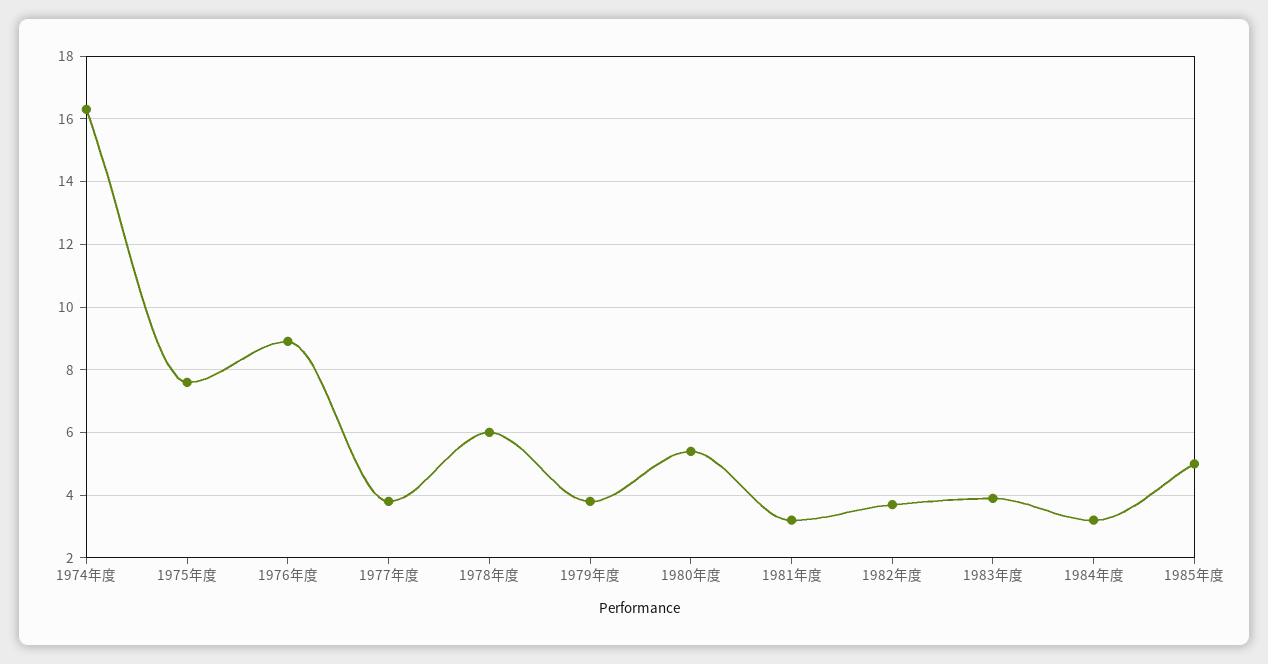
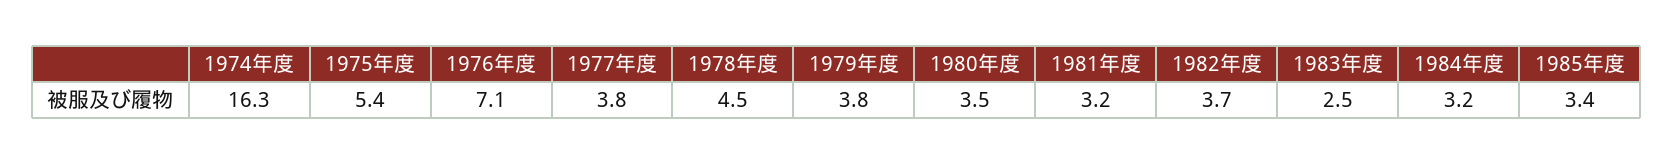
  {
    "1974年度": 16.3,
-   "1975年度": 7.5,
+   "1975年度": 5.4,
-   "1976年度": 9,
+   "1976年度": 7.1,
    "1977年度": 3.8,
-   "1978年度": 6,
+   "1978年度": 4.5,
    "1979年度": 3.8,
-   "1980年度": 5.5,
+   "1980年度": 3.5,
    "1981年度": 3.2,
    "1982年度": 3.7,
-   "1983年度": 4,
+   "1983年度": 2.5,
    "1984年度": 3.2,
-   "1985年度": 5
+   "1985年度": 3.4
  }

